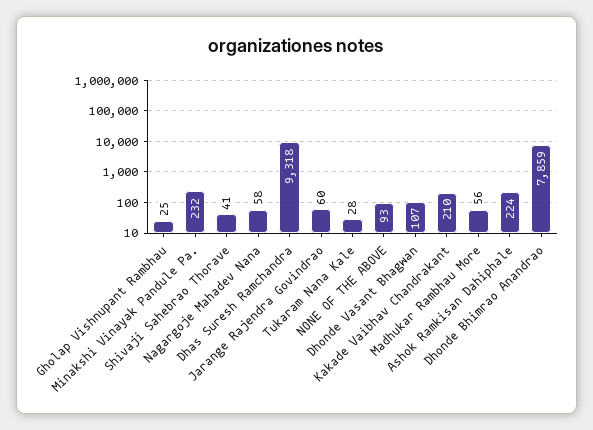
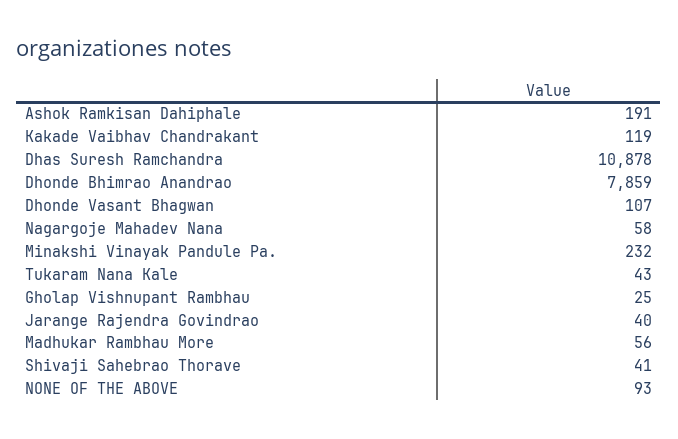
  {
    "Gholap Vishnupant Rambhau": 25,
    "Minakshi Vinayak Pandule Pa.": 232,
    "Shivaji Sahebrao Thorave": 41,
    "Nagargoje Mahadev Nana": 58,
-   "Dhas Suresh Ramchandra": 9318,
+   "Dhas Suresh Ramchandra": 10878,
-   "Jarange Rajendra Govindrao": 60,
+   "Jarange Rajendra Govindrao": 40,
-   "Tukaram Nana Kale": 28,
+   "Tukaram Nana Kale": 43,
    "NONE OF THE ABOVE": 93,
    "Dhonde Vasant Bhagwan": 107,
-   "Kakade Vaibhav Chandrakant": 210,
+   "Kakade Vaibhav Chandrakant": 119,
    "Madhukar Rambhau More": 56,
-   "Ashok Ramkisan Dahiphale": 224,
+   "Ashok Ramkisan Dahiphale": 191,
    "Dhonde Bhimrao Anandrao": 7859
  }

